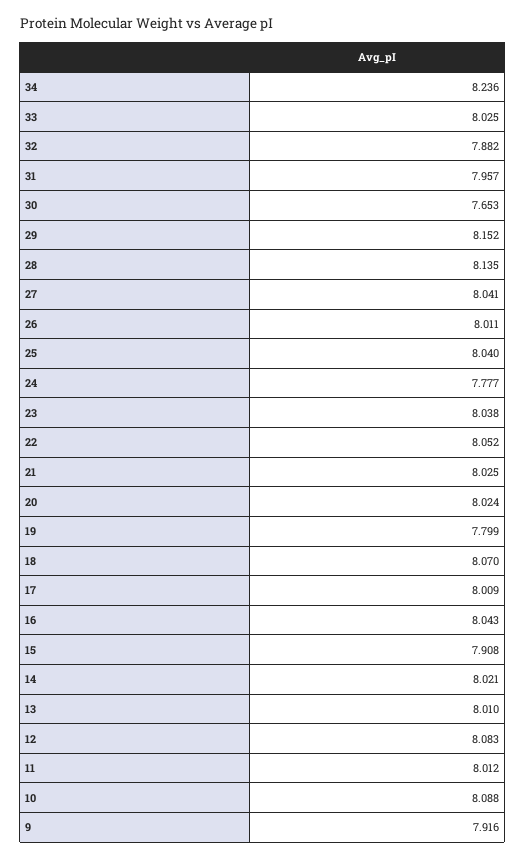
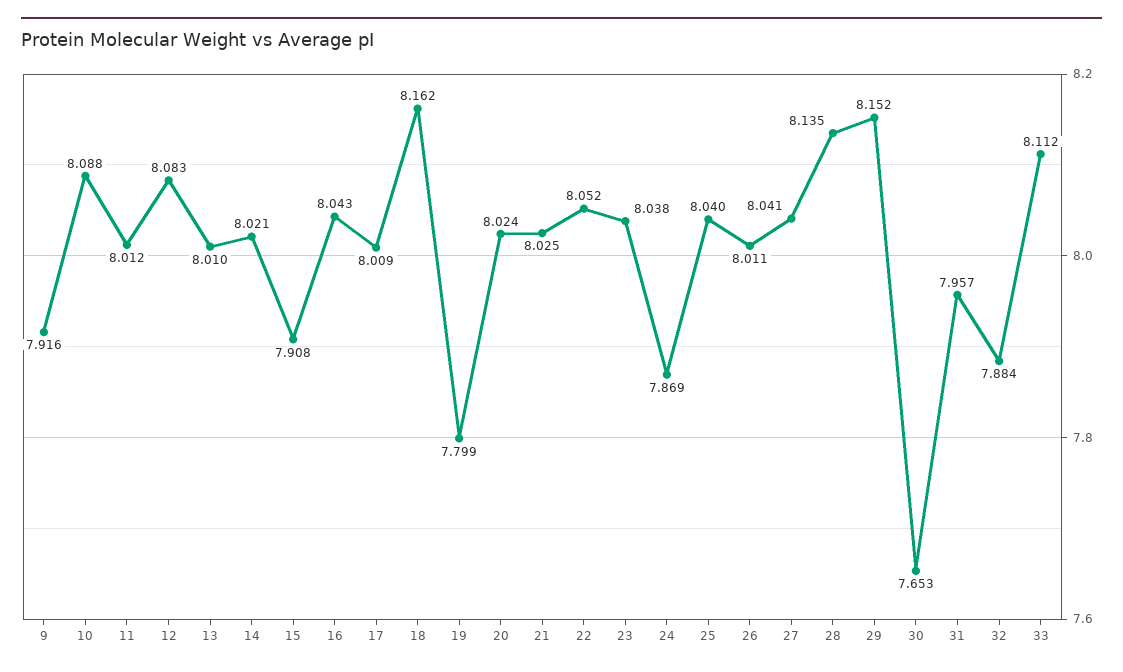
  {
-   "34": 8.236,
-   "33": 8.025,
+   "33": 8.112,
-   "32": 7.882,
+   "32": 7.884,
    "31": 7.957,
    "30": 7.653,
    "29": 8.152,
    "28": 8.135,
    "27": 8.041,
    "26": 8.011,
    "25": 8.04,
-   "24": 7.777,
+   "24": 7.869,
    "23": 8.038,
    "22": 8.052,
    "21": 8.025,
    "20": 8.024,
    "19": 7.799,
-   "18": 8.07,
+   "18": 8.162,
    "17": 8.009,
    "16": 8.043,
    "15": 7.908,
    "14": 8.021,
    "13": 8.01,
    "12": 8.083,
    "11": 8.012,
    "10": 8.088,
    "9": 7.916
  }

